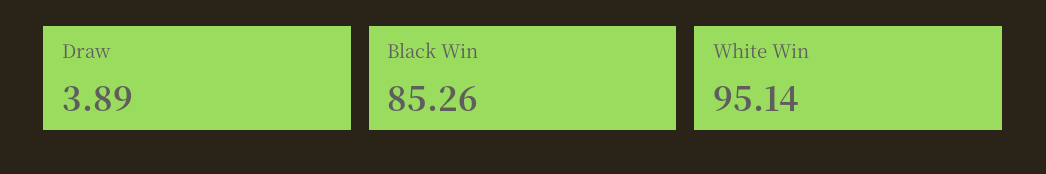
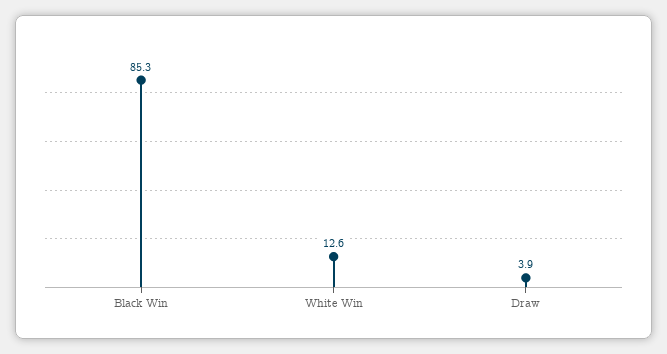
  {
    "Draw": 3.89,
    "Black Win": 85.26,
-   "White Win": 95.14
+   "White Win": 12.6
  }

